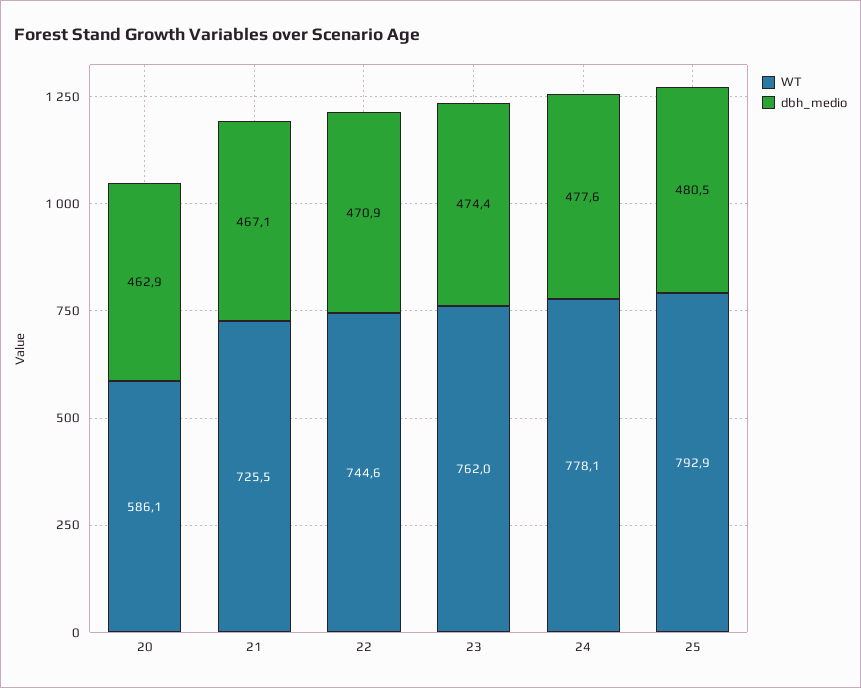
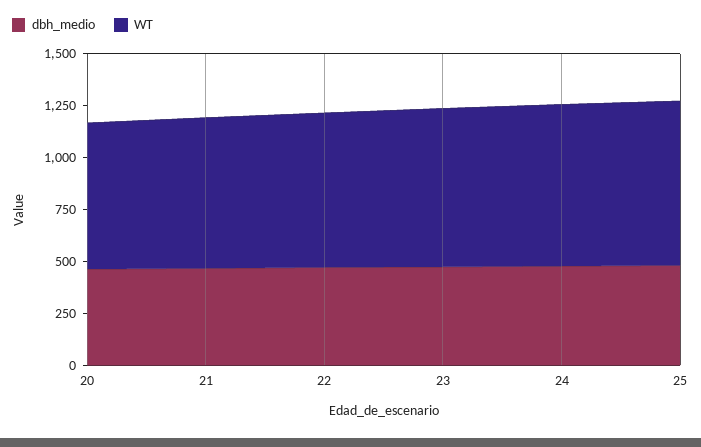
  {
    "WT": {
-     "20": 586.1,
+     "20": 700,
      "21": 725.5,
      "22": 744.6,
      "23": 762,
      "24": 778.1,
      "25": 792.9
    },
    "dbh_medio": {
      "20": 462.9,
      "21": 467.1,
      "22": 470.9,
      "23": 474.4,
      "24": 477.6,
      "25": 480.5
    }
  }

